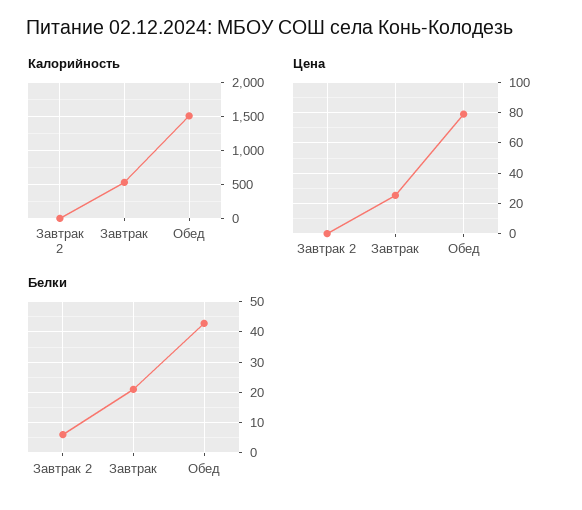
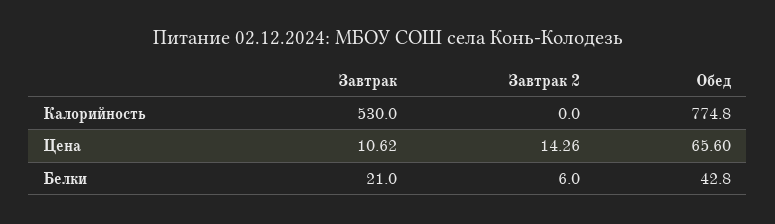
  {
    "Калорийность": {
      "Завтрак 2": 0,
      "Завтрак": 530,
-     "Обед": 1500
+     "Обед": 774.8
    },
    "Цена": {
-     "Завтрак 2": 0,
+     "Завтрак 2": 14.26,
-     "Завтрак": 25,
+     "Завтрак": 10.62,
-     "Обед": 80
+     "Обед": 65.6
    },
    "Белки": {
      "Завтрак 2": 6,
      "Завтрак": 21,
      "Обед": 42.8
    }
  }

